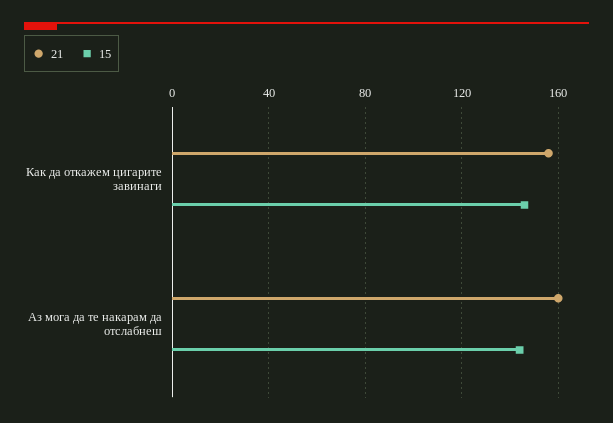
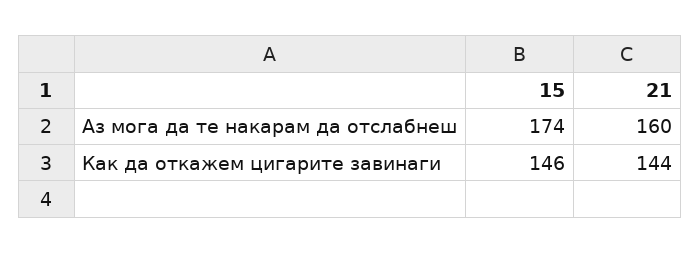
  {
    "21": {
-     "Как да откажем цигарите завинаги": 155,
+     "Как да откажем цигарите завинаги": 144,
      "Аз мога да те накарам да отслабнеш": 160
    },
    "15": {
      "Как да откажем цигарите завинаги": 146,
-     "Аз мога да те накарам да отслабнеш": 145
+     "Аз мога да те накарам да отслабнеш": 174
    }
  }

